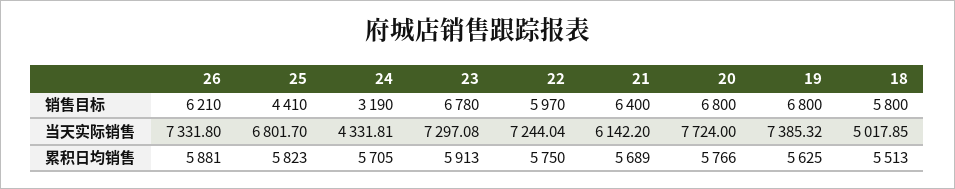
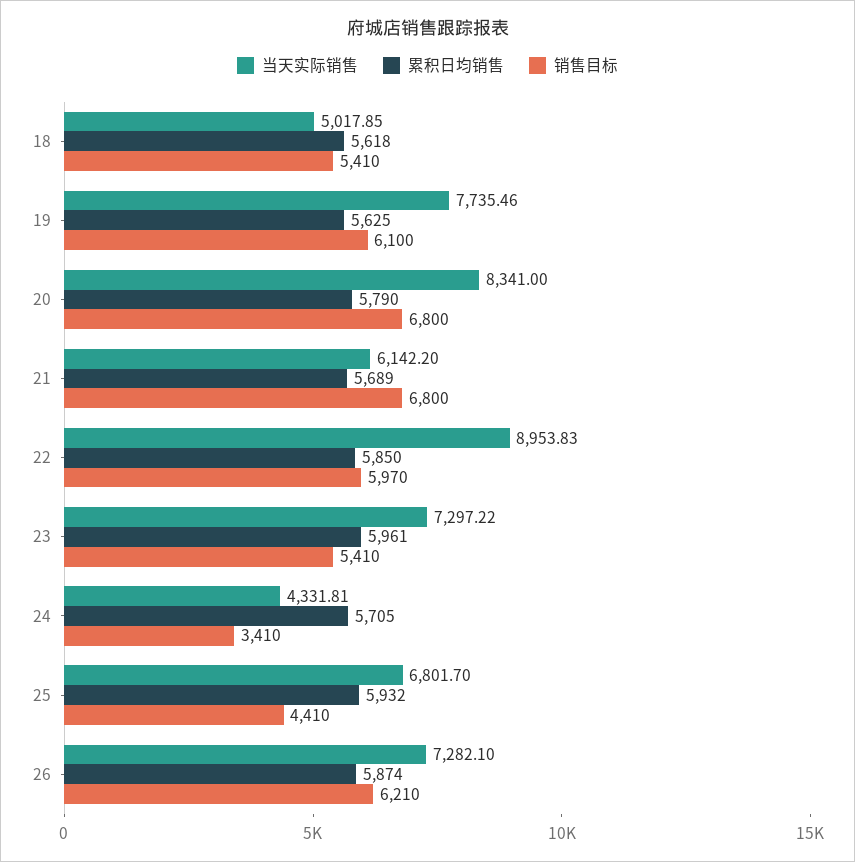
  {
    "销售目标": {
      "26": 6210,
      "25": 4410,
-     "24": 3190,
+     "24": 3410,
-     "23": 6780,
+     "23": 5410,
      "22": 5970,
-     "21": 6400,
+     "21": 6800,
      "20": 6800,
-     "19": 6800,
+     "19": 6100,
-     "18": 5800
+     "18": 5410
    },
    "当天实际销售": {
-     "26": 7331.8,
+     "26": 7282.1,
      "25": 6801.7,
      "24": 4331.81,
-     "23": 7297.08,
+     "23": 7297.22,
-     "22": 7244.04,
+     "22": 8953.83,
      "21": 6142.2,
-     "20": 7724,
+     "20": 8341,
-     "19": 7385.32,
+     "19": 7735.46,
      "18": 5017.85
    },
    "累积日均销售": {
-     "26": 5881,
+     "26": 5874,
-     "25": 5823,
+     "25": 5932,
      "24": 5705,
-     "23": 5913,
+     "23": 5961,
-     "22": 5750,
+     "22": 5850,
      "21": 5689,
-     "20": 5766,
+     "20": 5790,
      "19": 5625,
-     "18": 5513
+     "18": 5618
    }
  }

